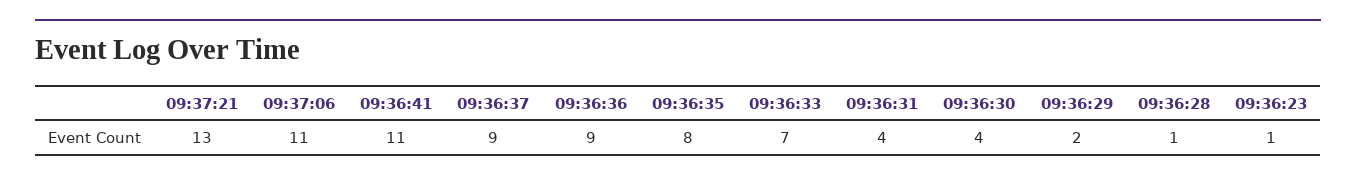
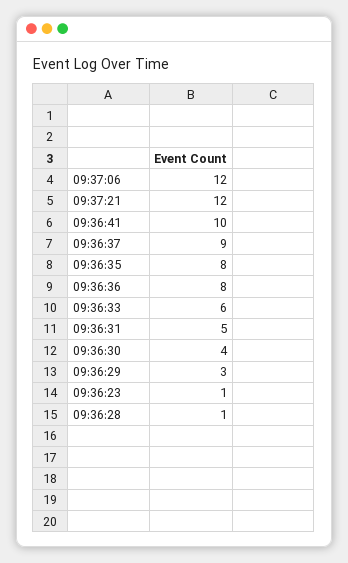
  {
-   "09:37:21": 13,
+   "09:37:21": 12,
-   "09:37:06": 11,
+   "09:37:06": 12,
-   "09:36:41": 11,
+   "09:36:41": 10,
    "09:36:37": 9,
-   "09:36:36": 9,
+   "09:36:36": 8,
    "09:36:35": 8,
-   "09:36:33": 7,
+   "09:36:33": 6,
-   "09:36:31": 4,
+   "09:36:31": 5,
    "09:36:30": 4,
-   "09:36:29": 2,
+   "09:36:29": 3,
    "09:36:28": 1,
    "09:36:23": 1
  }

